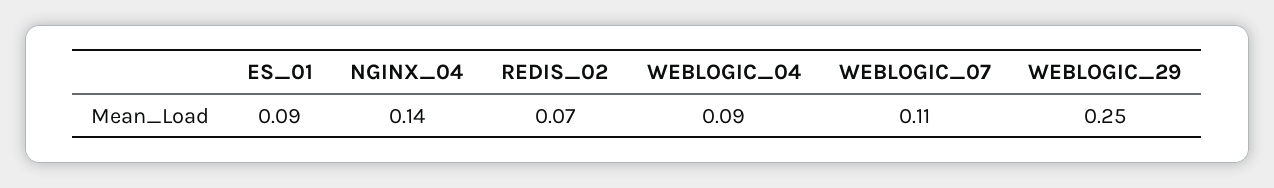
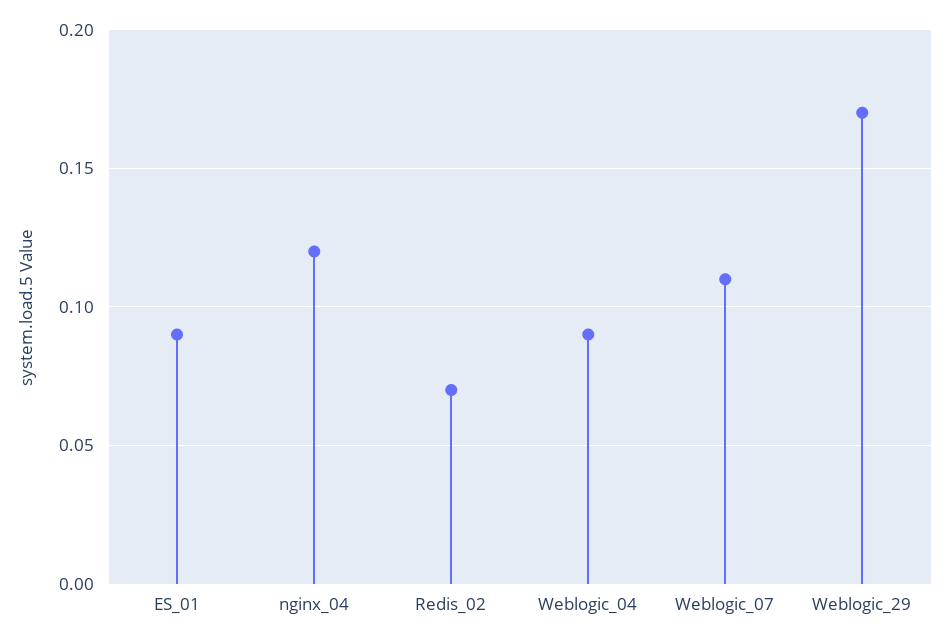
  {
    "ES_01": 0.09,
-   "NGINX_04": 0.14,
+   "NGINX_04": 0.12,
    "REDIS_02": 0.07,
    "WEBLOGIC_04": 0.09,
    "WEBLOGIC_07": 0.11,
-   "WEBLOGIC_29": 0.25
+   "WEBLOGIC_29": 0.17
  }

